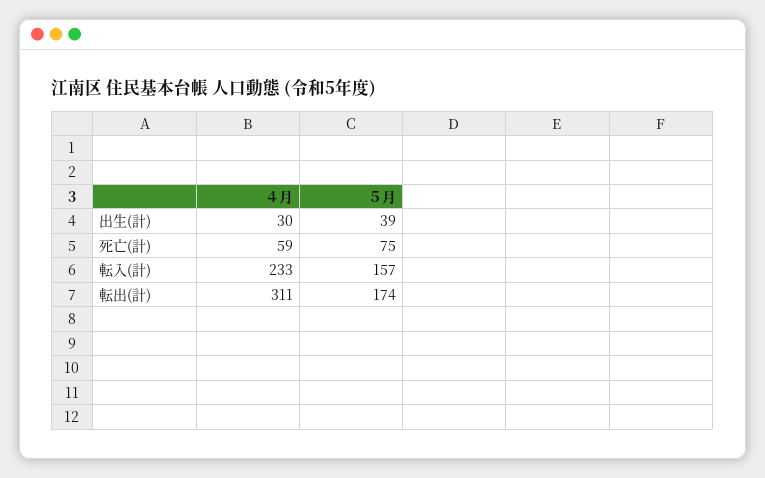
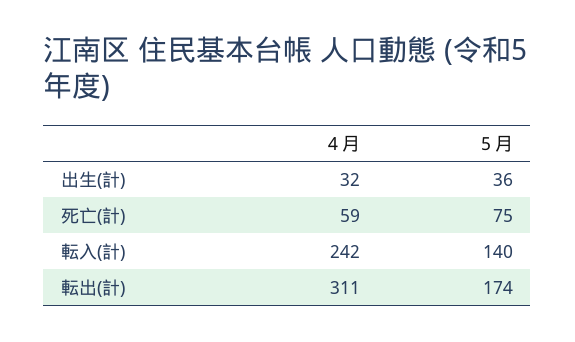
  {
    "４月": {
-     "出生(計)": 30,
+     "出生(計)": 32,
      "死亡(計)": 59,
-     "転入(計)": 233,
+     "転入(計)": 242,
      "転出(計)": 311
    },
    "５月": {
-     "出生(計)": 39,
+     "出生(計)": 36,
      "死亡(計)": 75,
-     "転入(計)": 157,
+     "転入(計)": 140,
      "転出(計)": 174
    }
  }

